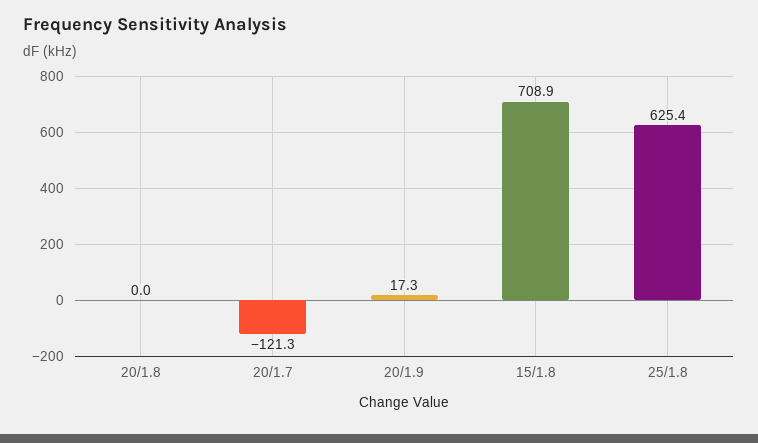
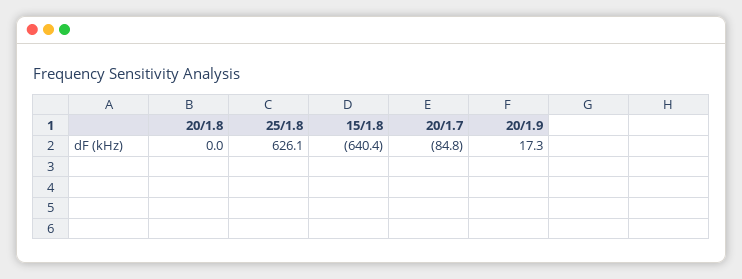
  {
    "20/1.8": 0,
-   "20/1.7": -121.3,
+   "20/1.7": -84.8,
    "20/1.9": 17.3,
-   "15/1.8": 708.9,
+   "15/1.8": -640.4,
-   "25/1.8": 625.4
+   "25/1.8": 626.1
  }

